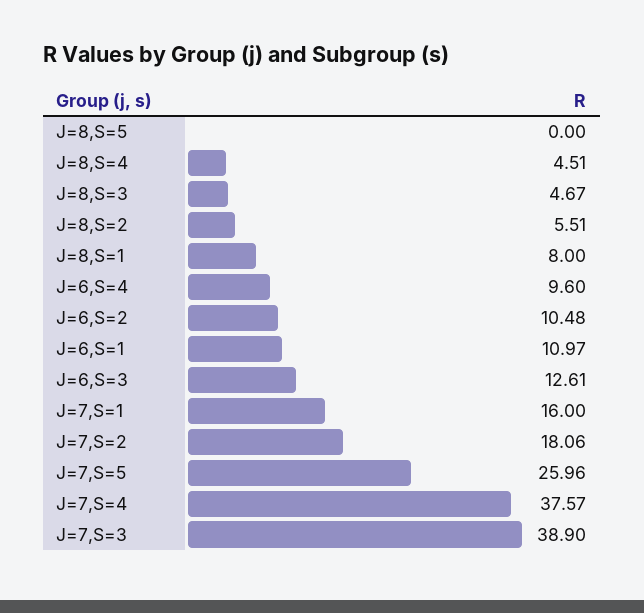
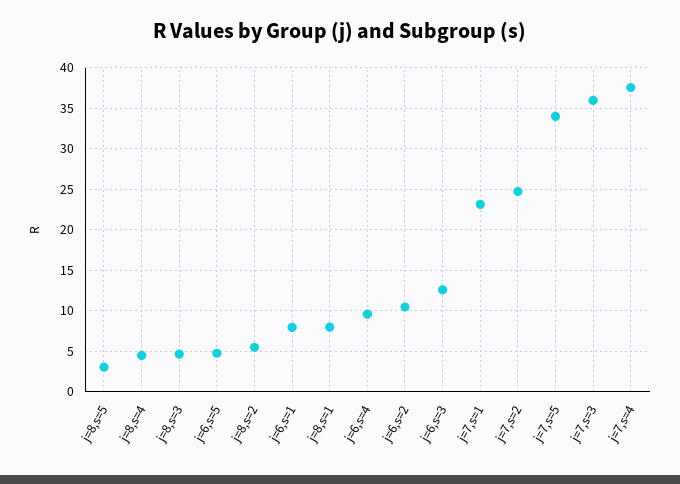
  {
-   "J=8,S=5": 0,
+   "J=8,S=5": 3,
    "J=8,S=4": 4.51,
    "J=8,S=3": 4.67,
    "J=8,S=2": 5.51,
    "J=8,S=1": 8,
    "J=6,S=4": 9.6,
    "J=6,S=2": 10.48,
-   "J=6,S=1": 10.97,
+   "J=6,S=1": 8,
    "J=6,S=3": 12.61,
-   "J=7,S=1": 16,
+   "J=7,S=1": 23,
-   "J=7,S=2": 18.06,
+   "J=7,S=2": 25,
-   "J=7,S=5": 25.96,
+   "J=7,S=5": 34,
    "J=7,S=4": 37.57,
-   "J=7,S=3": 38.9
+   "J=7,S=3": 36,
+   "j=6,s=5": 5
  }

